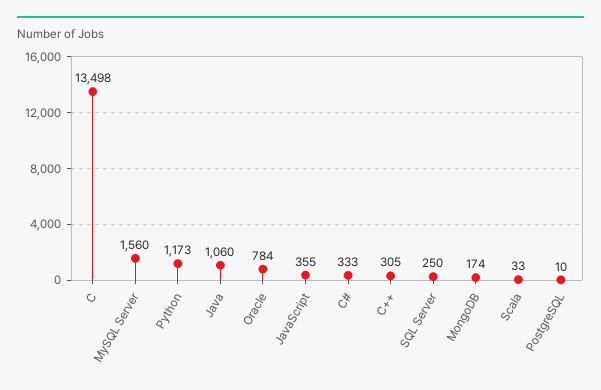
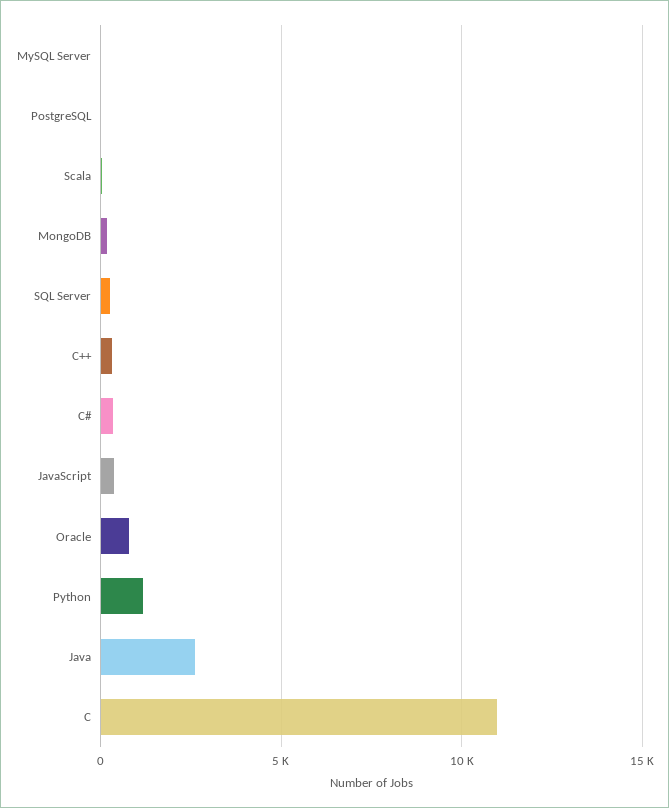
  {
-   "C": 13498,
+   "C": 11000,
-   "MySQL Server": 1560,
+   "MySQL Server": 0,
    "Python": 1173,
-   "Java": 1060,
+   "Java": 2500,
    "Oracle": 784,
    "JavaScript": 355,
    "C#": 333,
    "C++": 305,
    "SQL Server": 250,
    "MongoDB": 174,
    "Scala": 33,
    "PostgreSQL": 10
  }

